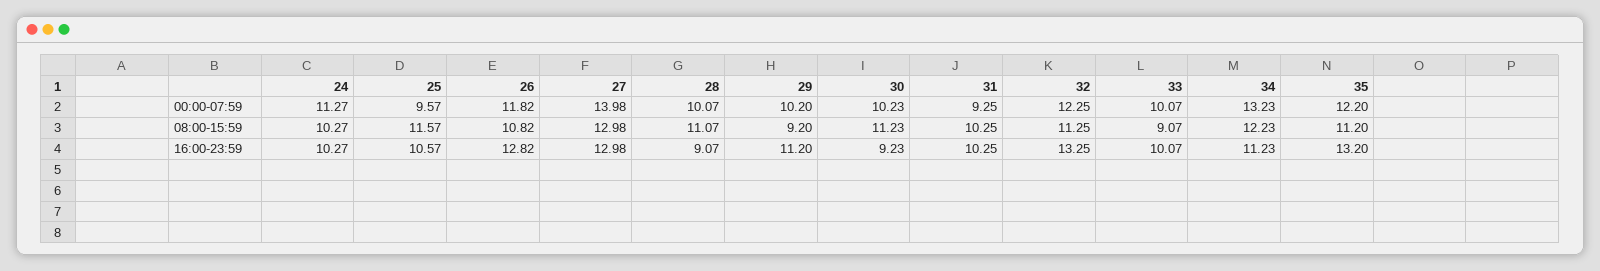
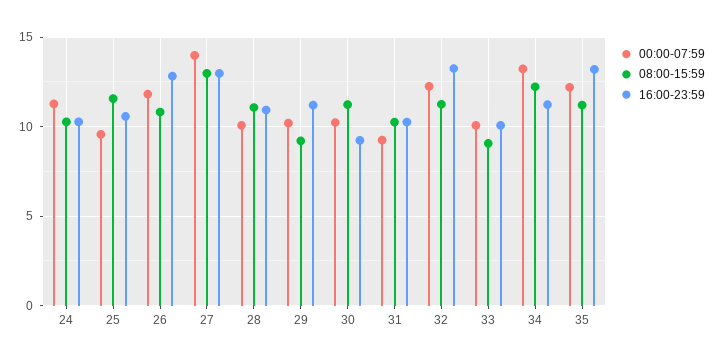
  {
    "00:00-07:59": {
      "24": 11.27,
      "25": 9.57,
      "26": 11.82,
      "27": 13.98,
      "28": 10.07,
      "29": 10.2,
      "30": 10.23,
      "31": 9.25,
      "32": 12.25,
      "33": 10.07,
      "34": 13.23,
      "35": 12.2
    },
    "08:00-15:59": {
      "24": 10.27,
      "25": 11.57,
      "26": 10.82,
      "27": 12.98,
      "28": 11.07,
      "29": 9.2,
      "30": 11.23,
      "31": 10.25,
      "32": 11.25,
      "33": 9.07,
      "34": 12.23,
      "35": 11.2
    },
    "16:00-23:59": {
      "24": 10.27,
      "25": 10.57,
      "26": 12.82,
      "27": 12.98,
-     "28": 9.07,
+     "28": 11,
      "29": 11.2,
      "30": 9.23,
      "31": 10.25,
      "32": 13.25,
      "33": 10.07,
      "34": 11.23,
      "35": 13.2
    }
  }

